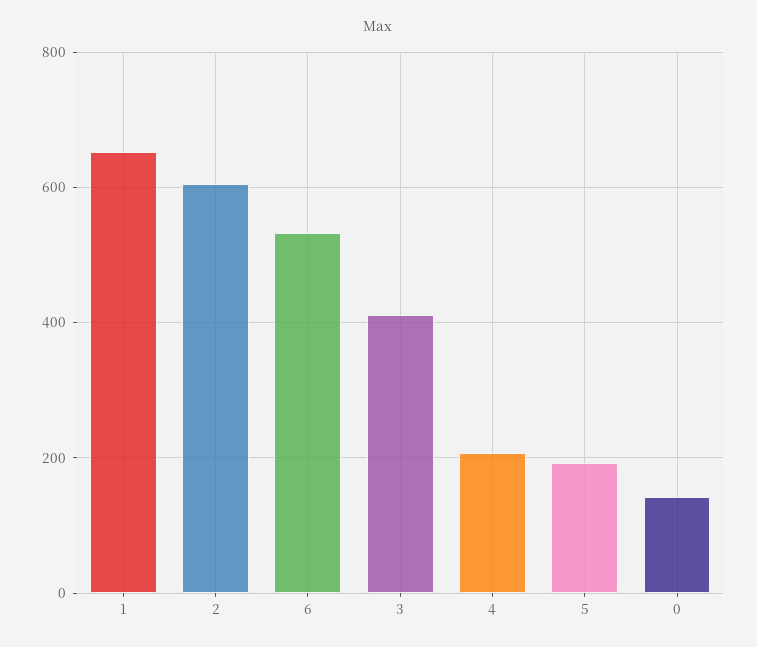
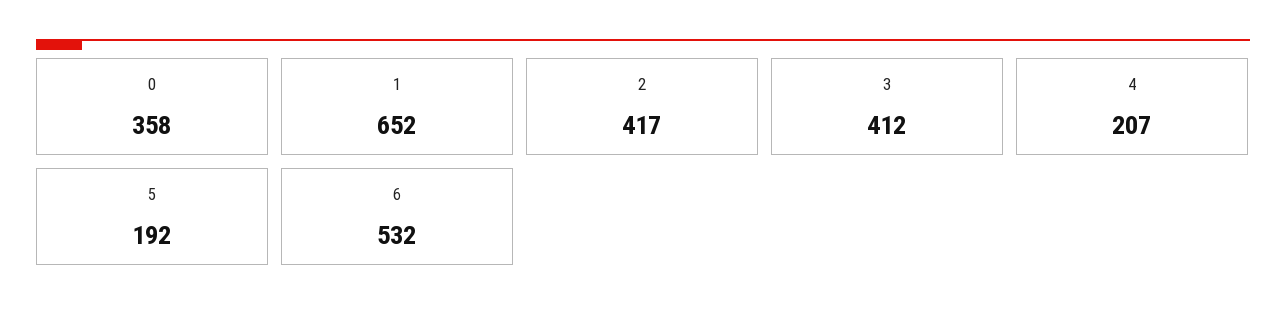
  {
    "1": 652,
-   "2": 600,
+   "2": 417,
    "6": 532,
    "3": 412,
    "4": 207,
    "5": 192,
-   "0": 140
+   "0": 358
  }

